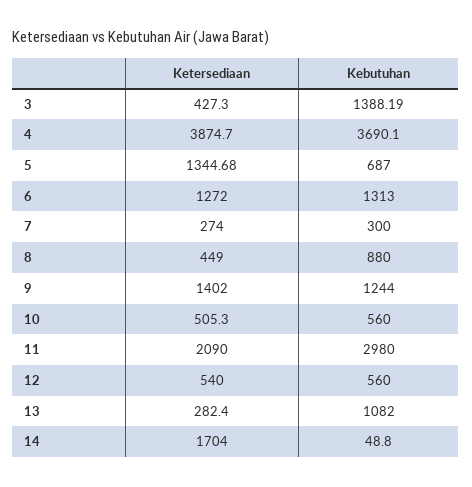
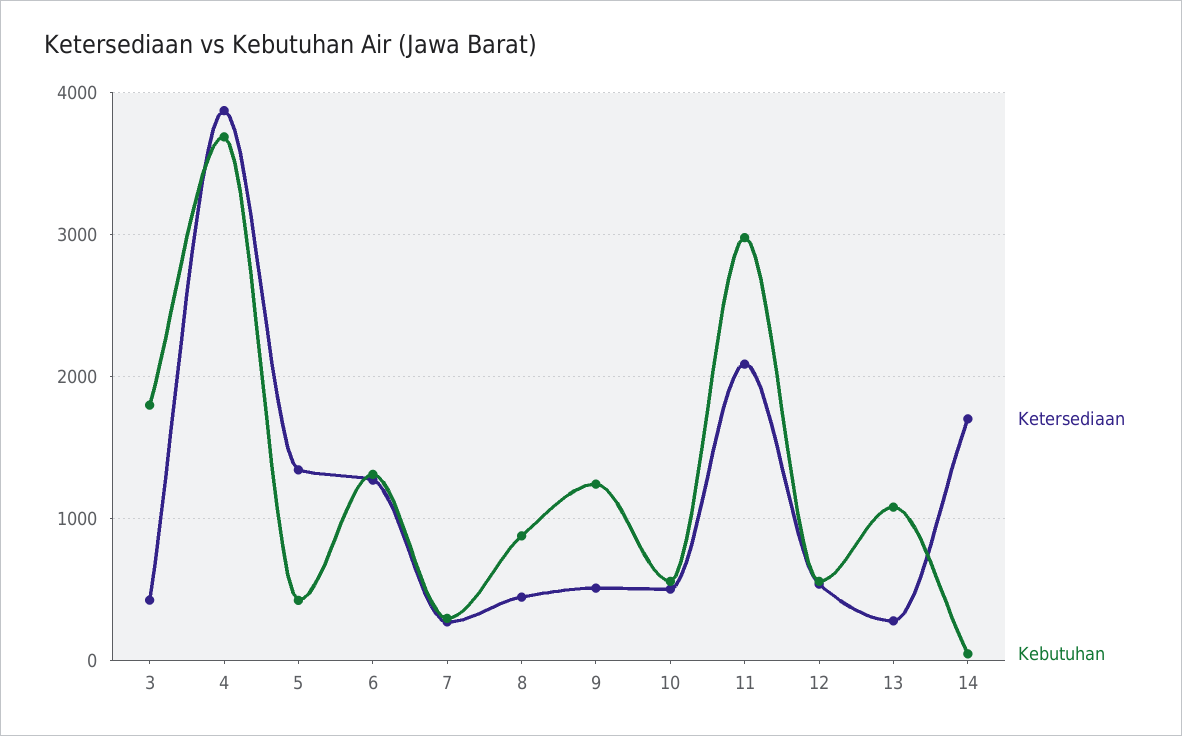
  {
    "Ketersediaan": {
      "3": 427.3,
      "4": 3874.7,
      "5": 1344.68,
      "6": 1272,
      "7": 274,
      "8": 449,
-     "9": 1402,
+     "9": 500,
      "10": 505.3,
      "11": 2090,
      "12": 540,
      "13": 282.4,
      "14": 1704
    },
    "Kebutuhan": {
-     "3": 1388.19,
+     "3": 1800,
      "4": 3690.1,
-     "5": 687,
+     "5": 400,
      "6": 1313,
      "7": 300,
      "8": 880,
      "9": 1244,
      "10": 560,
      "11": 2980,
      "12": 560,
      "13": 1082,
      "14": 48.8
    }
  }

